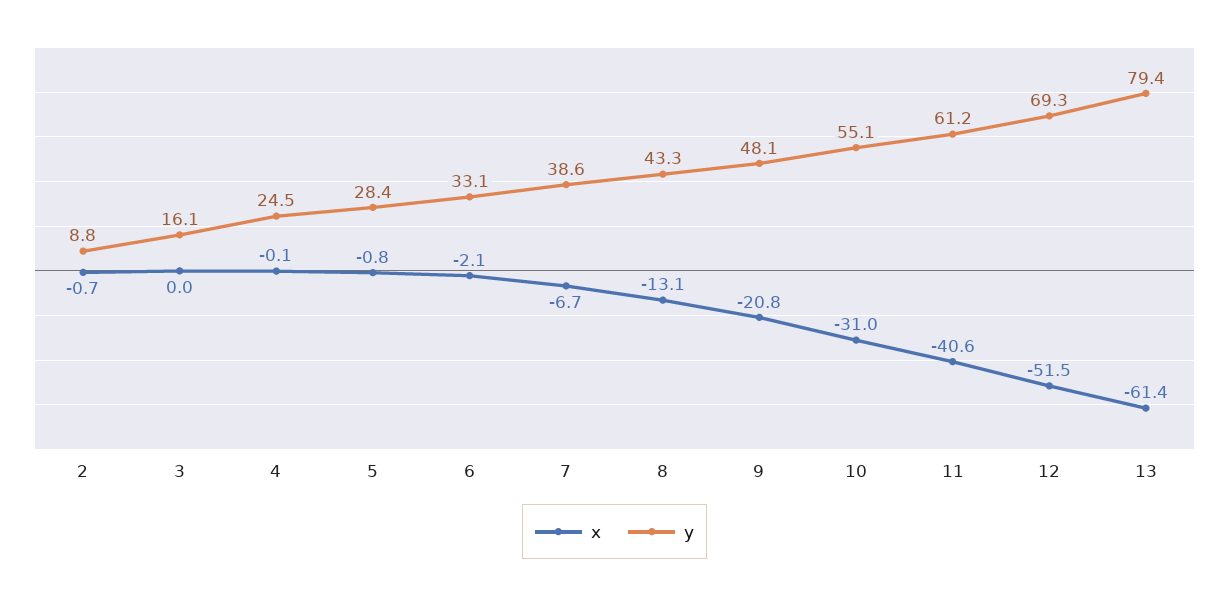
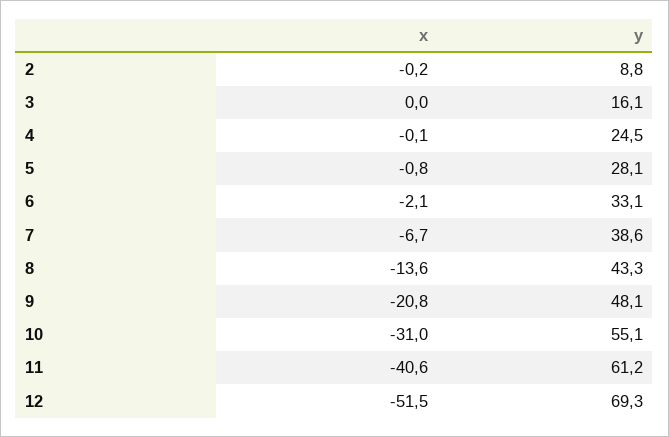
  {
    "x": {
-     "2": -0.7,
+     "2": -0.2,
      "3": 0,
      "4": -0.1,
      "5": -0.8,
      "6": -2.1,
      "7": -6.7,
-     "8": -13.1,
+     "8": -13.6,
      "9": -20.8,
      "10": -31,
      "11": -40.6,
-     "12": -51.5,
+     "12": -51.5
-     "13": -61.4
    },
    "y": {
      "2": 8.8,
      "3": 16.1,
      "4": 24.5,
-     "5": 28.4,
+     "5": 28.1,
      "6": 33.1,
      "7": 38.6,
      "8": 43.3,
      "9": 48.1,
      "10": 55.1,
      "11": 61.2,
-     "12": 69.3,
+     "12": 69.3
-     "13": 79.4
    }
  }

